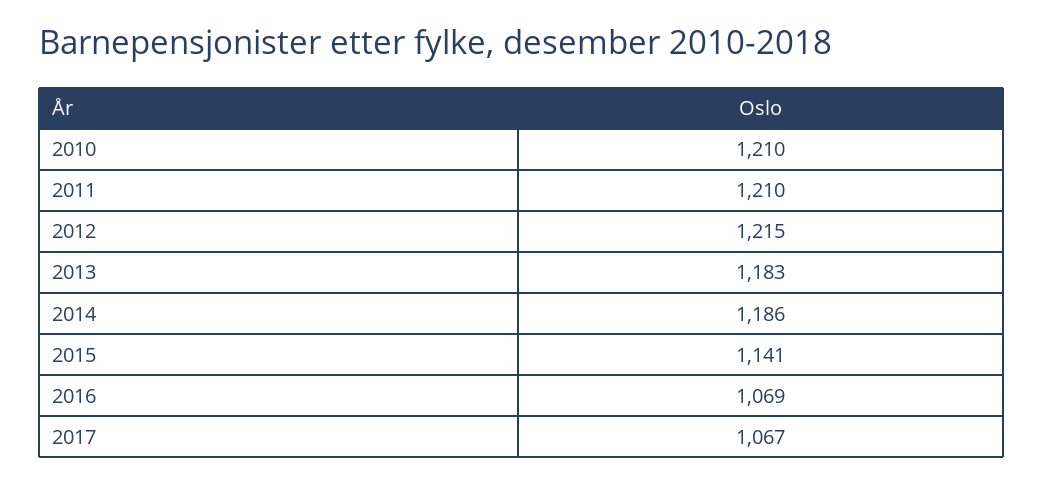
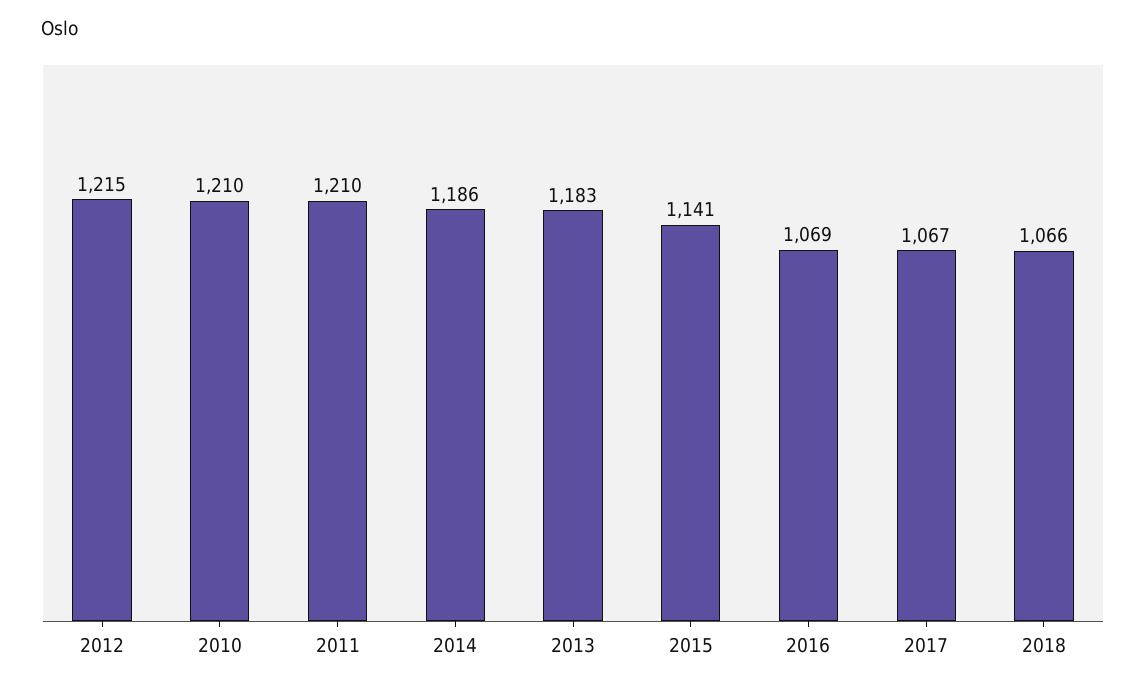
  {
    "2010": 1210,
    "2011": 1210,
    "2012": 1215,
    "2013": 1183,
    "2014": 1186,
    "2015": 1141,
    "2016": 1069,
-   "2017": 1067
+   "2017": 1067,
+   "2018": 1066
  }

